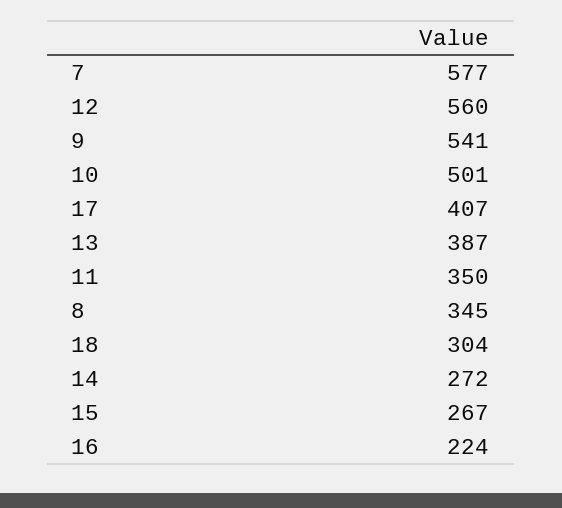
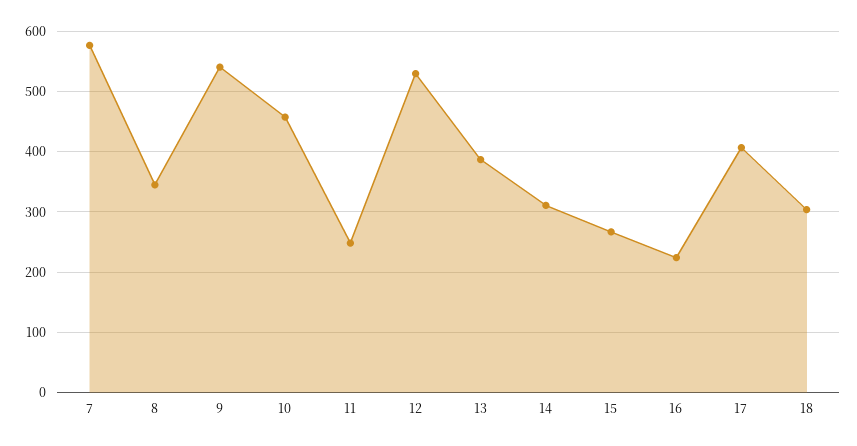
  {
    "7": 577,
-   "12": 560,
+   "12": 530,
    "9": 541,
-   "10": 501,
+   "10": 460,
    "17": 407,
    "13": 387,
-   "11": 350,
+   "11": 250,
    "8": 345,
    "18": 304,
-   "14": 272,
+   "14": 310,
    "15": 267,
    "16": 224
  }

